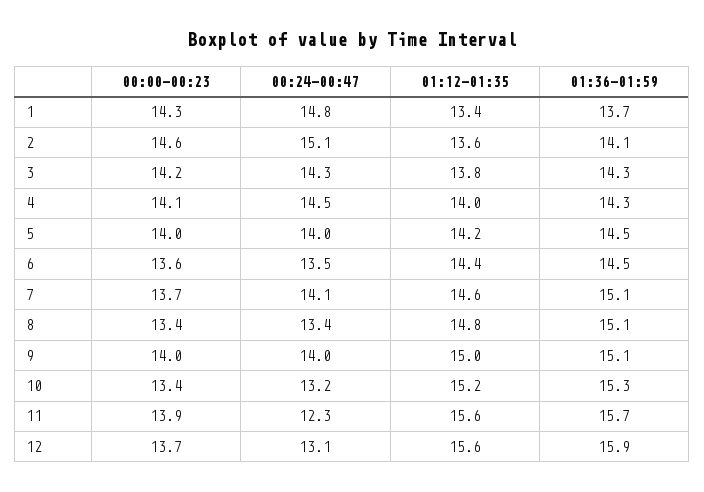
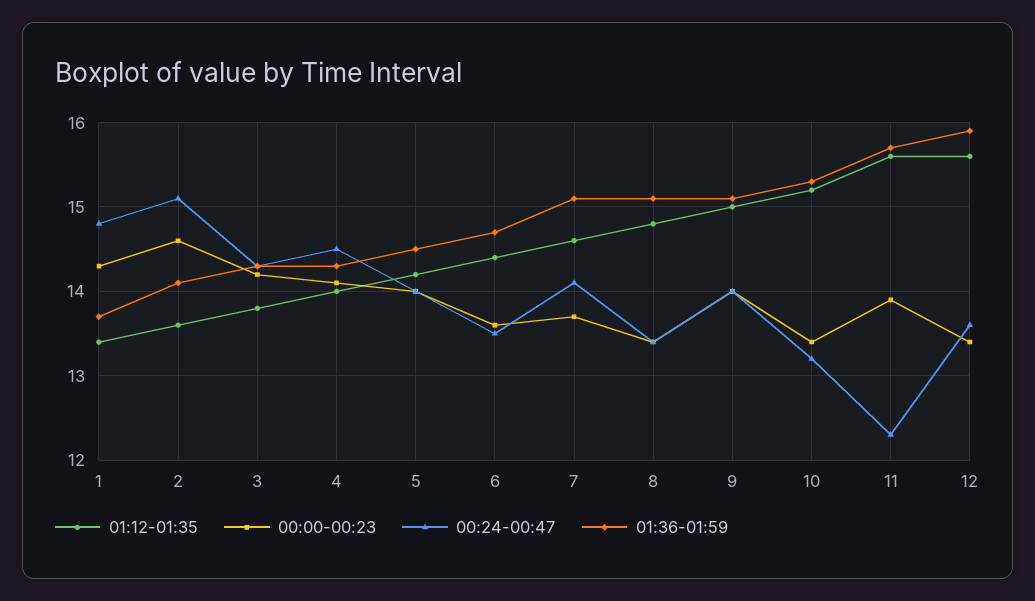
  {
    "00:00-00:23": {
      "1": 14.3,
      "2": 14.6,
      "3": 14.2,
      "4": 14.1,
      "5": 14,
      "6": 13.6,
      "7": 13.7,
      "8": 13.4,
      "9": 14,
      "10": 13.4,
      "11": 13.9,
-     "12": 13.7
+     "12": 13.4
    },
    "00:24-00:47": {
      "1": 14.8,
      "2": 15.1,
      "3": 14.3,
      "4": 14.5,
      "5": 14,
      "6": 13.5,
      "7": 14.1,
      "8": 13.4,
      "9": 14,
      "10": 13.2,
      "11": 12.3,
-     "12": 13.1
+     "12": 13.6
    },
    "01:12-01:35": {
      "1": 13.4,
      "2": 13.6,
      "3": 13.8,
      "4": 14,
      "5": 14.2,
      "6": 14.4,
      "7": 14.6,
      "8": 14.8,
      "9": 15,
      "10": 15.2,
      "11": 15.6,
      "12": 15.6
    },
    "01:36-01:59": {
      "1": 13.7,
      "2": 14.1,
      "3": 14.3,
      "4": 14.3,
      "5": 14.5,
-     "6": 14.5,
+     "6": 14.7,
      "7": 15.1,
      "8": 15.1,
      "9": 15.1,
      "10": 15.3,
      "11": 15.7,
      "12": 15.9
    }
  }

